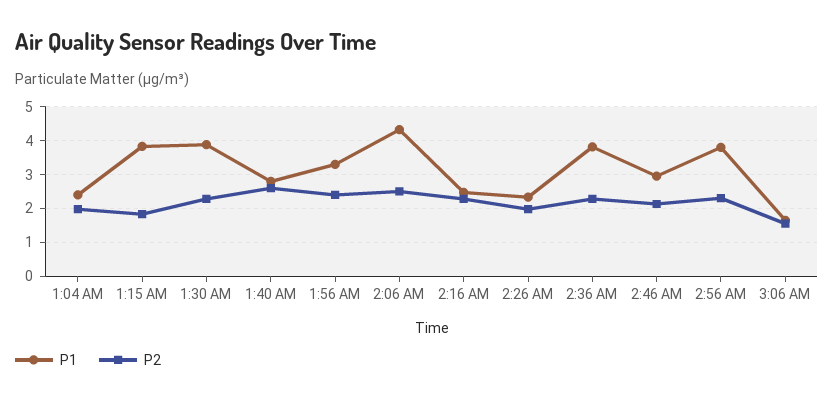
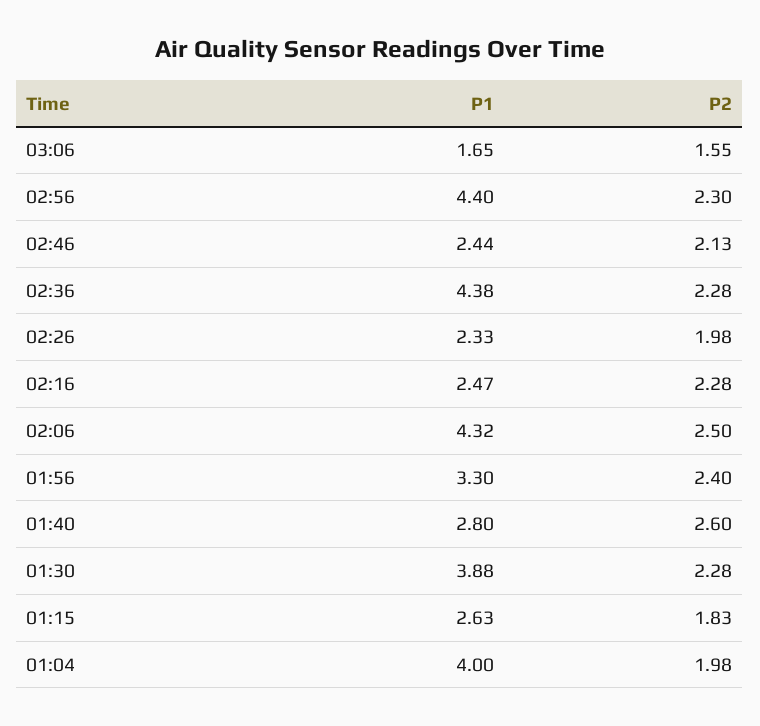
  {
    "P1": {
-     "1:04 AM": 2.4,
+     "1:04 AM": 4,
-     "1:15 AM": 3.8,
+     "1:15 AM": 2.63,
      "1:30 AM": 3.88,
      "1:40 AM": 2.8,
      "1:56 AM": 3.3,
      "2:06 AM": 4.32,
      "2:16 AM": 2.47,
      "2:26 AM": 2.33,
-     "2:36 AM": 3.8,
+     "2:36 AM": 4.38,
-     "2:46 AM": 3,
+     "2:46 AM": 2.44,
-     "2:56 AM": 3.8,
+     "2:56 AM": 4.4,
      "3:06 AM": 1.65
    },
    "P2": {
      "1:04 AM": 1.98,
      "1:15 AM": 1.83,
      "1:30 AM": 2.28,
      "1:40 AM": 2.6,
      "1:56 AM": 2.4,
      "2:06 AM": 2.5,
      "2:16 AM": 2.28,
      "2:26 AM": 1.98,
      "2:36 AM": 2.28,
      "2:46 AM": 2.13,
      "2:56 AM": 2.3,
      "3:06 AM": 1.55
    }
  }

